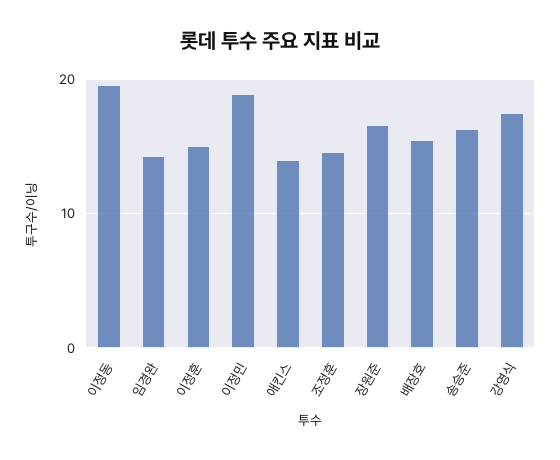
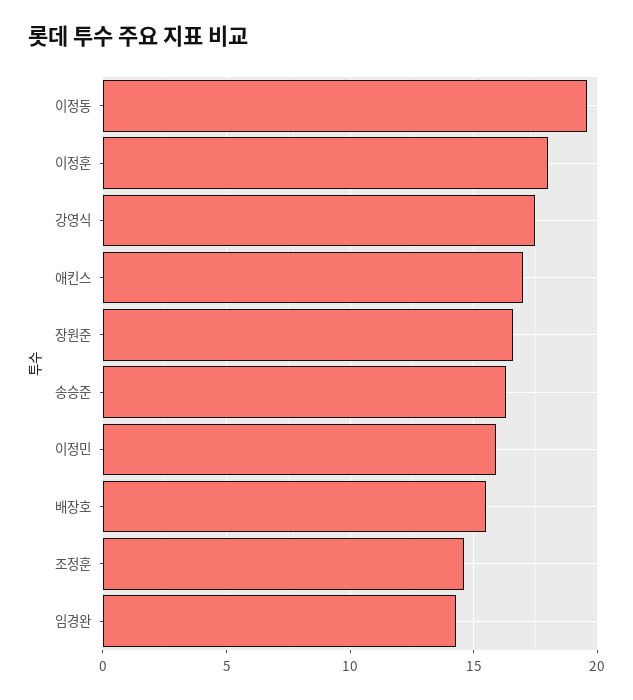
  {
    "이정동": 19.5,
    "임경완": 14.5,
-   "이정훈": 15,
+   "이정훈": 18,
-   "이정민": 19,
+   "이정민": 16,
-   "애킨스": 14,
+   "애킨스": 17,
    "조정훈": 14.5,
    "장원준": 16.5,
    "배장호": 15.5,
    "송승준": 16.5,
    "강영식": 17.5
  }

